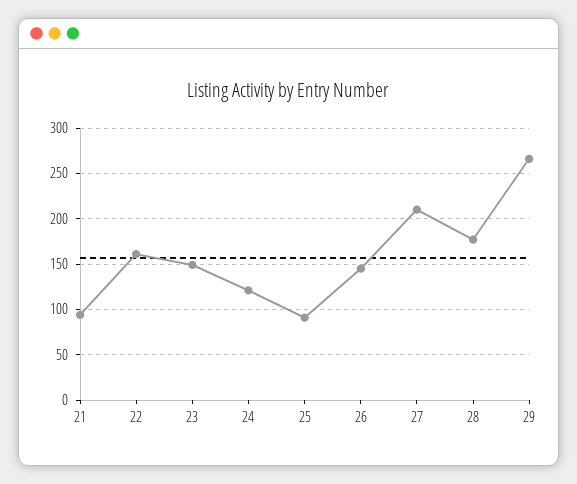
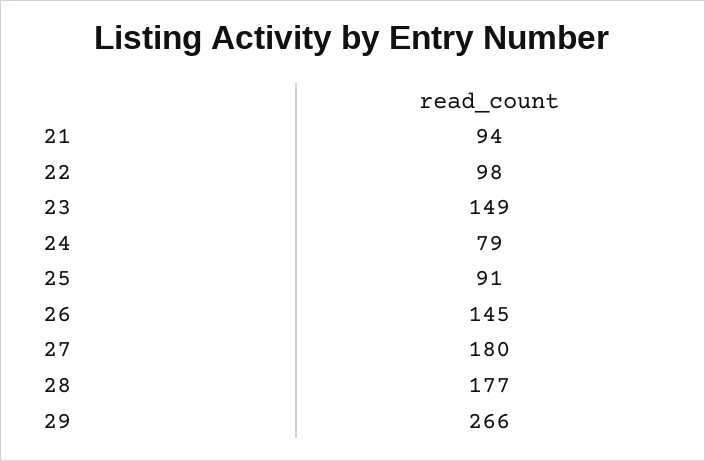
  {
    "21": 94,
-   "22": 160,
+   "22": 98,
    "23": 149,
-   "24": 120,
+   "24": 79,
    "25": 91,
    "26": 145,
-   "27": 210,
+   "27": 180,
    "28": 177,
    "29": 266
  }

